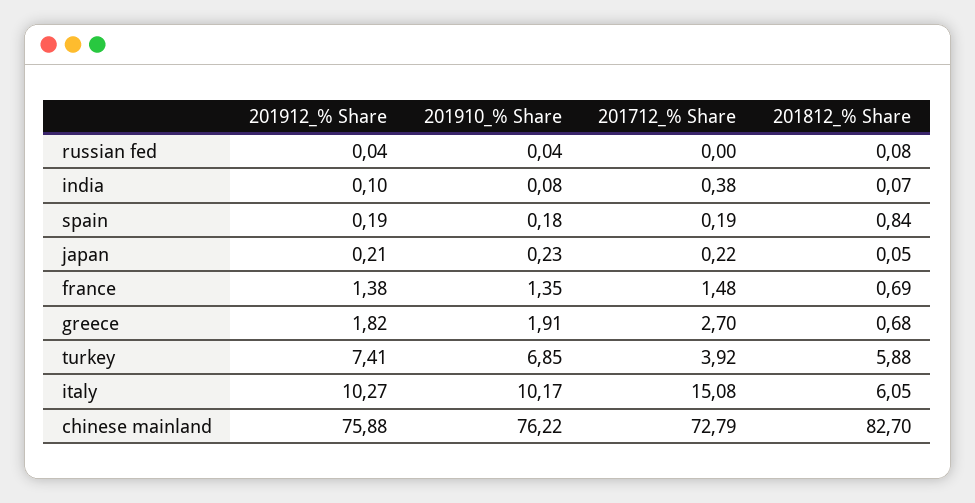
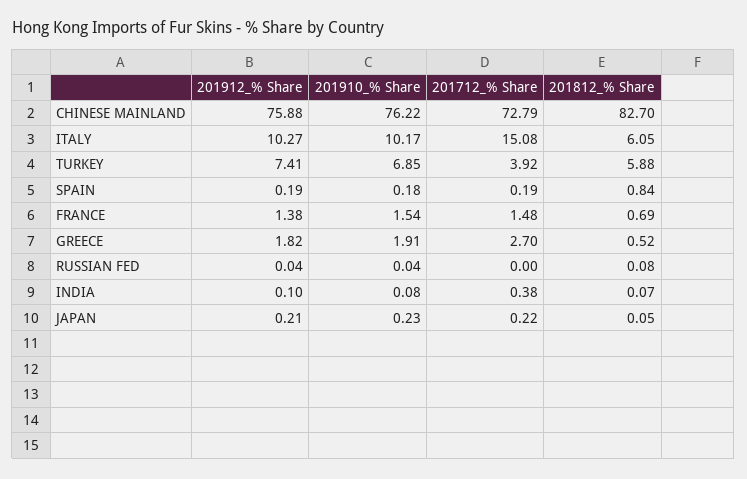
  {
    "201912_% Share": {
      "russian fed": 0.04,
      "india": 0.1,
      "spain": 0.19,
      "japan": 0.21,
      "france": 1.38,
      "greece": 1.82,
      "turkey": 7.41,
      "italy": 10.27,
      "chinese mainland": 75.88
    },
    "201910_% Share": {
      "russian fed": 0.04,
      "india": 0.08,
      "spain": 0.18,
      "japan": 0.23,
-     "france": 1.35,
+     "france": 1.54,
      "greece": 1.91,
      "turkey": 6.85,
      "italy": 10.17,
      "chinese mainland": 76.22
    },
    "201712_% Share": {
      "russian fed": 0,
      "india": 0.38,
      "spain": 0.19,
      "japan": 0.22,
      "france": 1.48,
      "greece": 2.7,
      "turkey": 3.92,
      "italy": 15.08,
      "chinese mainland": 72.79
    },
    "201812_% Share": {
      "russian fed": 0.08,
      "india": 0.07,
      "spain": 0.84,
      "japan": 0.05,
      "france": 0.69,
-     "greece": 0.68,
+     "greece": 0.52,
      "turkey": 5.88,
      "italy": 6.05,
      "chinese mainland": 82.7
    }
  }

